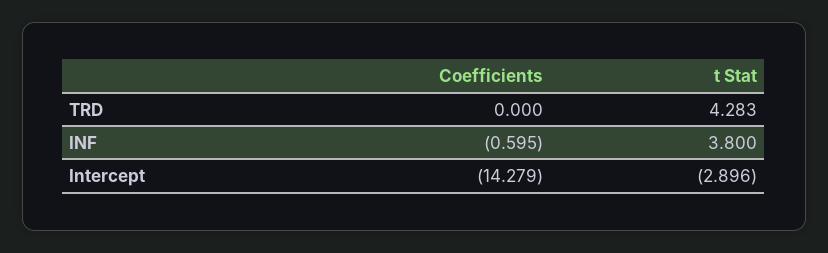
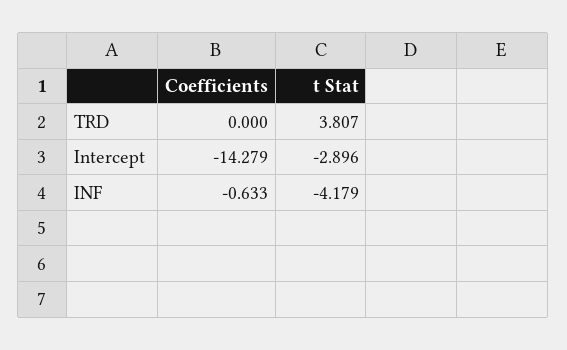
  {
    "Coefficients": {
      "TRD": 0,
-     "INF": -0.595,
+     "INF": -0.633,
      "Intercept": -14.279
    },
    "t Stat": {
-     "TRD": 4.283,
+     "TRD": 3.807,
-     "INF": 3.8,
+     "INF": -4.179,
      "Intercept": -2.896
    }
  }

